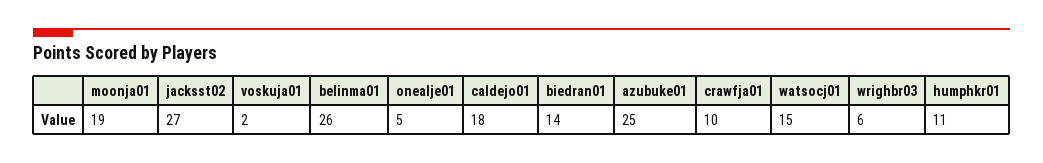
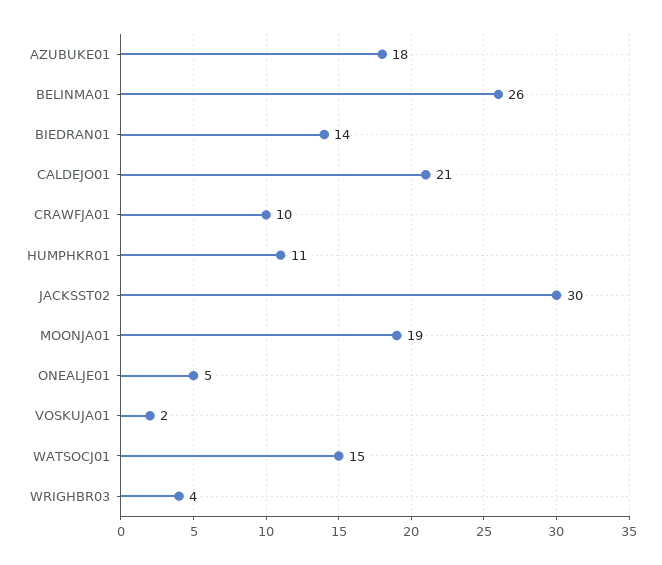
  {
    "moonja01": 19,
-   "jacksst02": 27,
+   "jacksst02": 30,
    "voskuja01": 2,
    "belinma01": 26,
    "onealje01": 5,
-   "caldejo01": 18,
+   "caldejo01": 21,
    "biedran01": 14,
-   "azubuke01": 25,
+   "azubuke01": 18,
    "crawfja01": 10,
    "watsocj01": 15,
-   "wrighbr03": 6,
+   "wrighbr03": 4,
    "humphkr01": 11
  }

